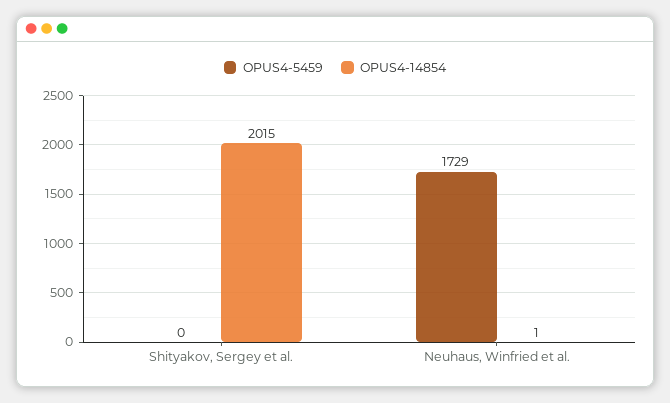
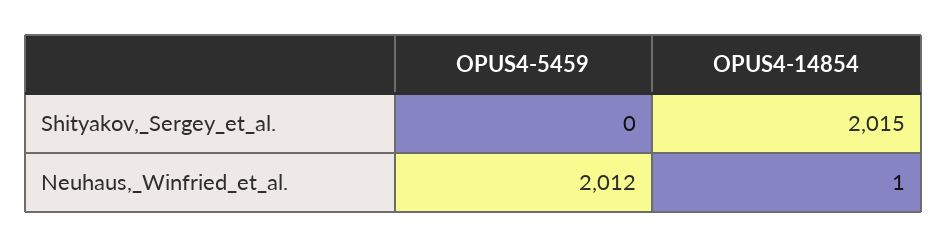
  {
    "OPUS4-5459": {
      "Shityakov, Sergey et al.": 0,
-     "Neuhaus, Winfried et al.": 1729
+     "Neuhaus, Winfried et al.": 2012
    },
    "OPUS4-14854": {
      "Shityakov, Sergey et al.": 2015,
      "Neuhaus, Winfried et al.": 1
    }
  }

